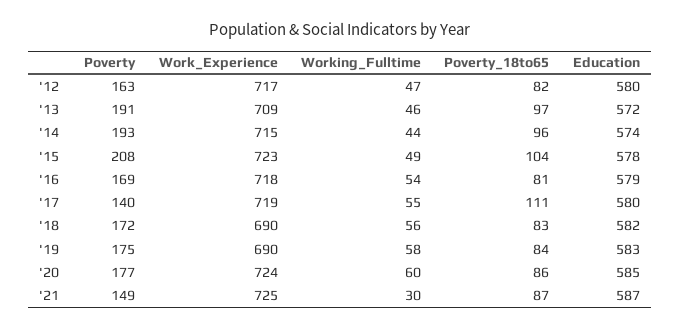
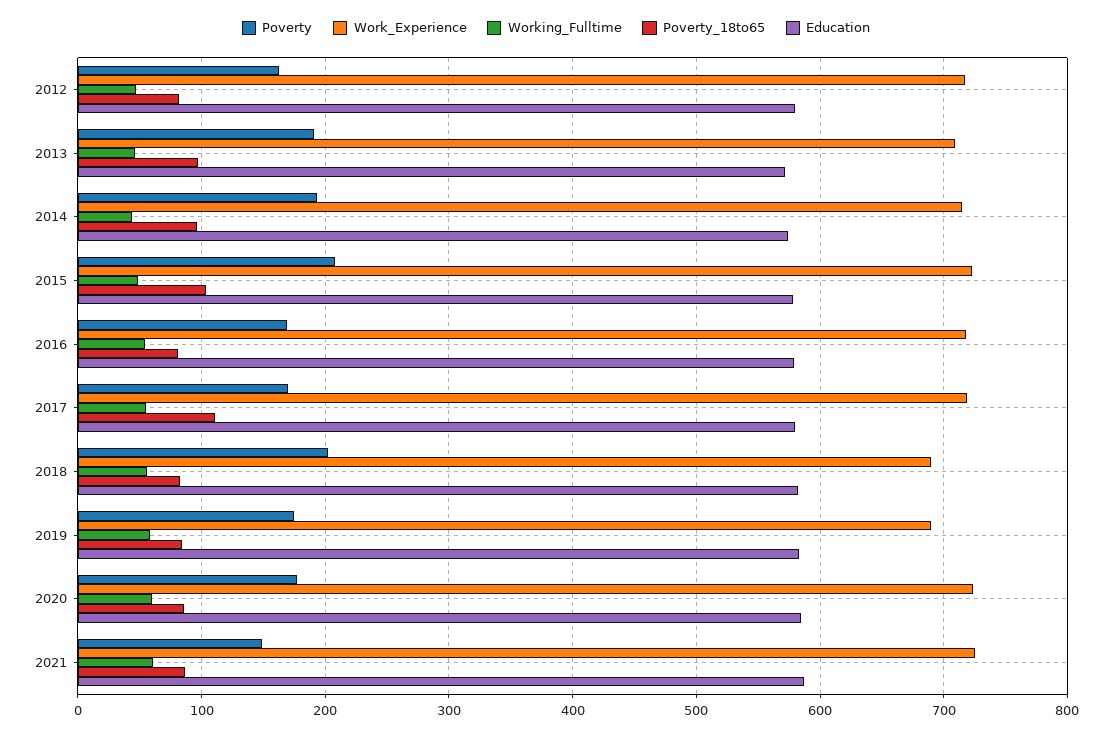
  {
    "Poverty": {
      "'12": 163,
      "'13": 191,
      "'14": 193,
      "'15": 208,
      "'16": 169,
-     "'17": 140,
+     "'17": 170,
-     "'18": 172,
+     "'18": 200,
      "'19": 175,
      "'20": 177,
      "'21": 149
    },
    "Work_Experience": {
      "'12": 717,
      "'13": 709,
      "'14": 715,
      "'15": 723,
      "'16": 718,
      "'17": 719,
      "'18": 690,
      "'19": 690,
      "'20": 724,
      "'21": 725
    },
    "Working_Fulltime": {
      "'12": 47,
      "'13": 46,
      "'14": 44,
      "'15": 49,
      "'16": 54,
      "'17": 55,
      "'18": 56,
      "'19": 58,
      "'20": 60,
-     "'21": 30
+     "'21": 60
    },
    "Poverty_18to65": {
      "'12": 82,
      "'13": 97,
      "'14": 96,
      "'15": 104,
      "'16": 81,
      "'17": 111,
      "'18": 83,
      "'19": 84,
      "'20": 86,
      "'21": 87
    },
    "Education": {
      "'12": 580,
      "'13": 572,
      "'14": 574,
      "'15": 578,
      "'16": 579,
      "'17": 580,
      "'18": 582,
      "'19": 583,
      "'20": 585,
      "'21": 587
    }
  }

